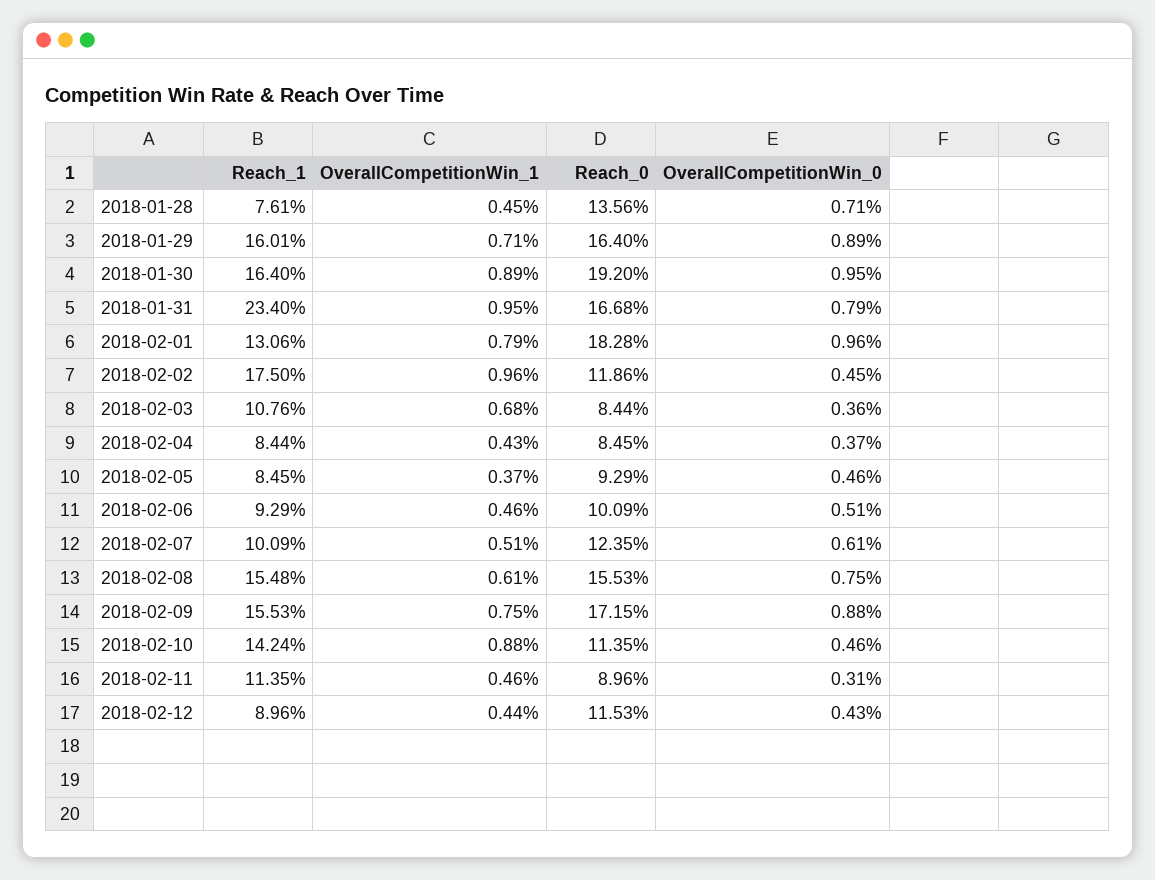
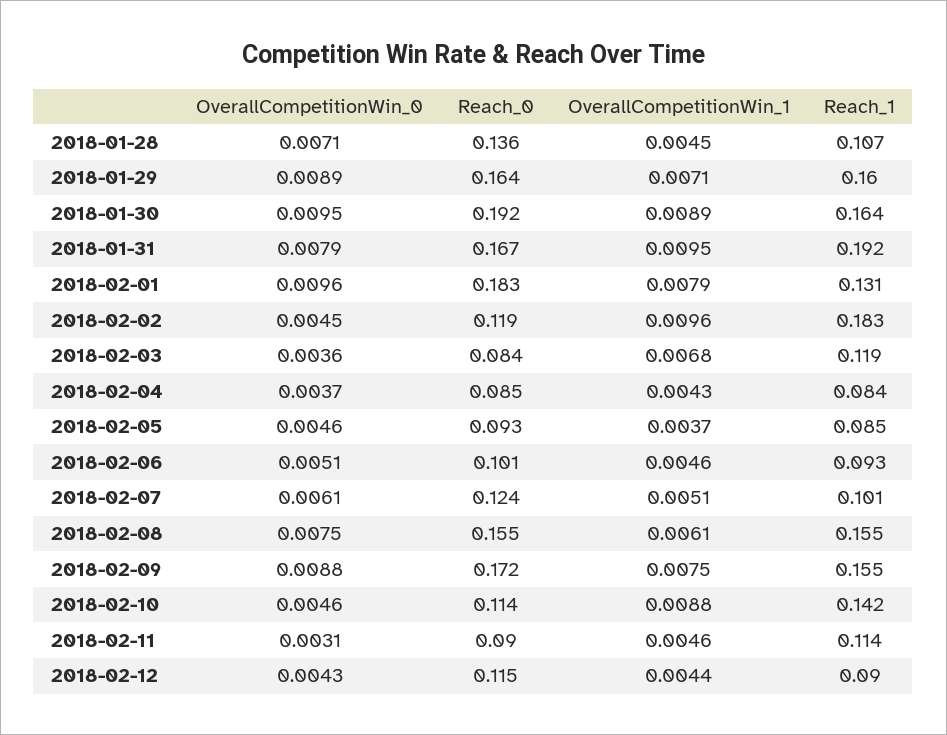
  {
    "Reach_1": {
-     "2018-01-28": 0.0761,
+     "2018-01-28": 0.107,
      "2018-01-29": 0.1601,
      "2018-01-30": 0.164,
-     "2018-01-31": 0.234,
+     "2018-01-31": 0.192,
      "2018-02-01": 0.1306,
-     "2018-02-02": 0.175,
+     "2018-02-02": 0.183,
-     "2018-02-03": 0.1076,
+     "2018-02-03": 0.119,
      "2018-02-04": 0.0844,
      "2018-02-05": 0.0845,
      "2018-02-06": 0.0929,
      "2018-02-07": 0.1009,
      "2018-02-08": 0.1548,
      "2018-02-09": 0.1553,
      "2018-02-10": 0.1424,
      "2018-02-11": 0.1135,
      "2018-02-12": 0.0896
    },
    "OverallCompetitionWin_1": {
      "2018-01-28": 0.0045,
      "2018-01-29": 0.0071,
      "2018-01-30": 0.0089,
      "2018-01-31": 0.0095,
      "2018-02-01": 0.0079,
      "2018-02-02": 0.0096,
      "2018-02-03": 0.0068,
      "2018-02-04": 0.0043,
      "2018-02-05": 0.0037,
      "2018-02-06": 0.0046,
      "2018-02-07": 0.0051,
      "2018-02-08": 0.0061,
      "2018-02-09": 0.0075,
      "2018-02-10": 0.0088,
      "2018-02-11": 0.0046,
      "2018-02-12": 0.0044
    },
    "Reach_0": {
      "2018-01-28": 0.1356,
      "2018-01-29": 0.164,
      "2018-01-30": 0.192,
      "2018-01-31": 0.1668,
      "2018-02-01": 0.1828,
      "2018-02-02": 0.1186,
      "2018-02-03": 0.0844,
      "2018-02-04": 0.0845,
      "2018-02-05": 0.0929,
      "2018-02-06": 0.1009,
      "2018-02-07": 0.1235,
      "2018-02-08": 0.1553,
      "2018-02-09": 0.1715,
      "2018-02-10": 0.1135,
      "2018-02-11": 0.0896,
      "2018-02-12": 0.1153
    },
    "OverallCompetitionWin_0": {
      "2018-01-28": 0.0071,
      "2018-01-29": 0.0089,
      "2018-01-30": 0.0095,
      "2018-01-31": 0.0079,
      "2018-02-01": 0.0096,
      "2018-02-02": 0.0045,
      "2018-02-03": 0.0036,
      "2018-02-04": 0.0037,
      "2018-02-05": 0.0046,
      "2018-02-06": 0.0051,
      "2018-02-07": 0.0061,
      "2018-02-08": 0.0075,
      "2018-02-09": 0.0088,
      "2018-02-10": 0.0046,
      "2018-02-11": 0.0031,
      "2018-02-12": 0.0043
    }
  }

